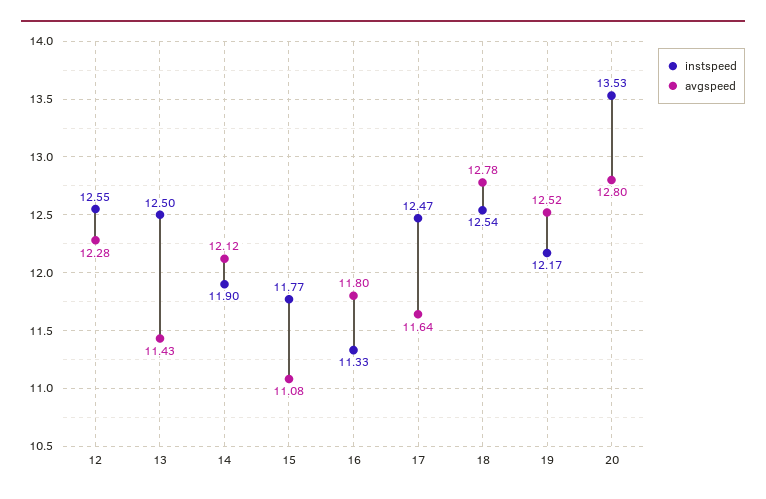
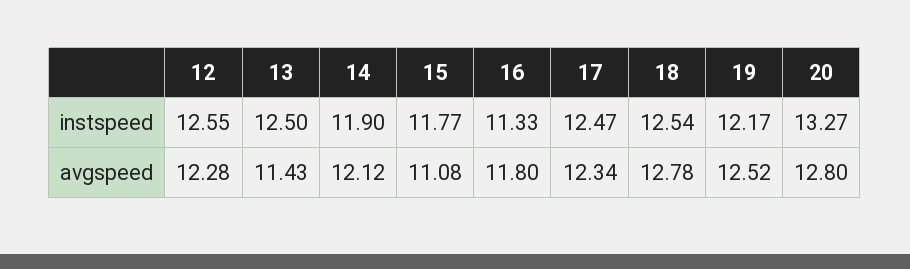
  {
    "instspeed": {
      "12": 12.55,
      "13": 12.5,
      "14": 11.9,
      "15": 11.77,
      "16": 11.33,
      "17": 12.47,
      "18": 12.54,
      "19": 12.17,
-     "20": 13.53
+     "20": 13.27
    },
    "avgspeed": {
      "12": 12.28,
      "13": 11.43,
      "14": 12.12,
      "15": 11.08,
      "16": 11.8,
-     "17": 11.64,
+     "17": 12.34,
      "18": 12.78,
      "19": 12.52,
      "20": 12.8
    }
  }

